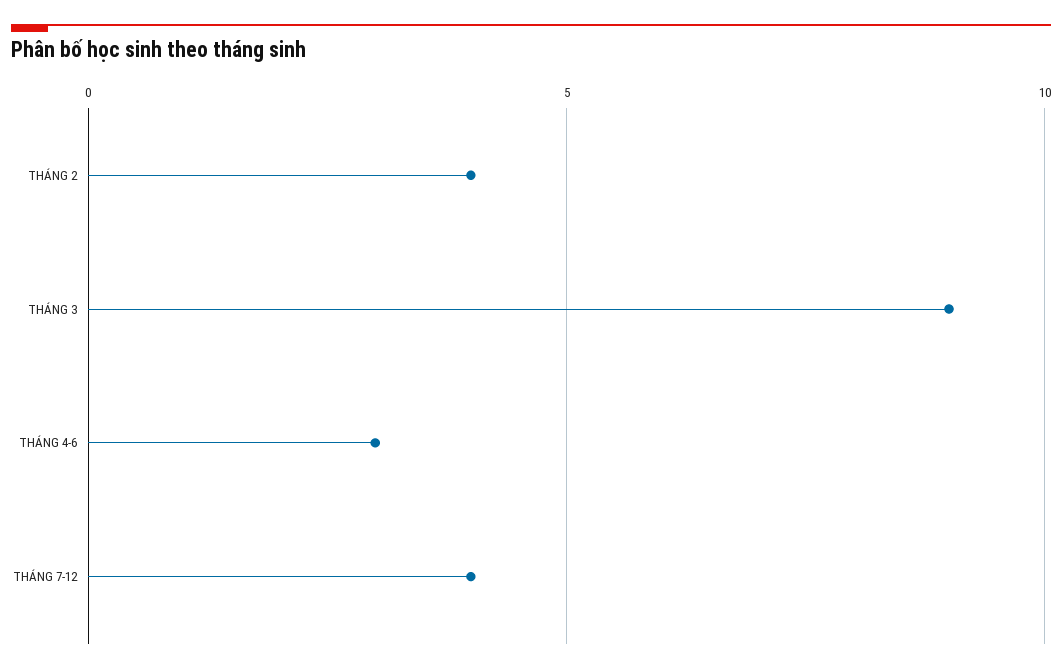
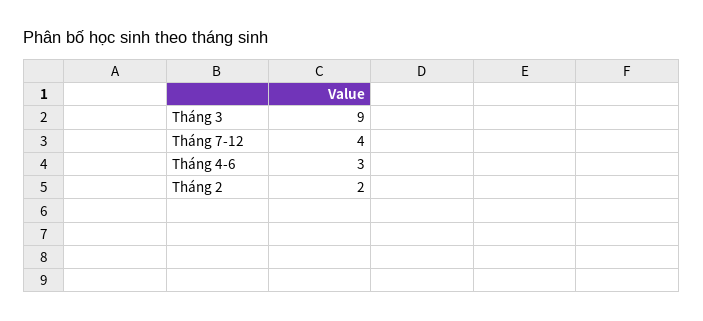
  {
-   "THÁNG 2": 4,
+   "THÁNG 2": 2,
    "THÁNG 3": 9,
    "THÁNG 4-6": 3,
    "THÁNG 7-12": 4
  }

